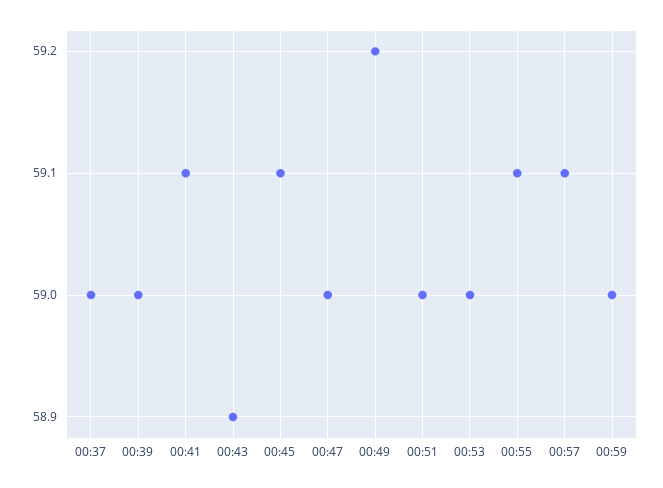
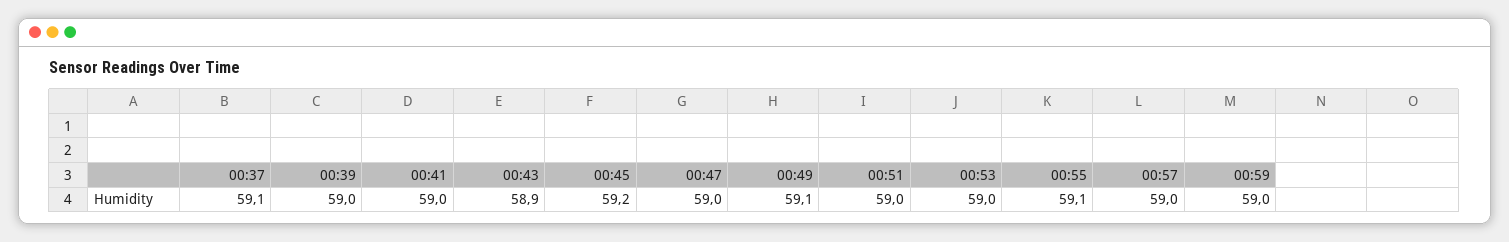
  {
-   "00:37": 59,
+   "00:37": 59.1,
    "00:39": 59,
-   "00:41": 59.1,
+   "00:41": 59,
    "00:43": 58.9,
-   "00:45": 59.1,
+   "00:45": 59.2,
    "00:47": 59,
-   "00:49": 59.2,
+   "00:49": 59.1,
    "00:51": 59,
    "00:53": 59,
    "00:55": 59.1,
-   "00:57": 59.1,
+   "00:57": 59,
    "00:59": 59
  }

